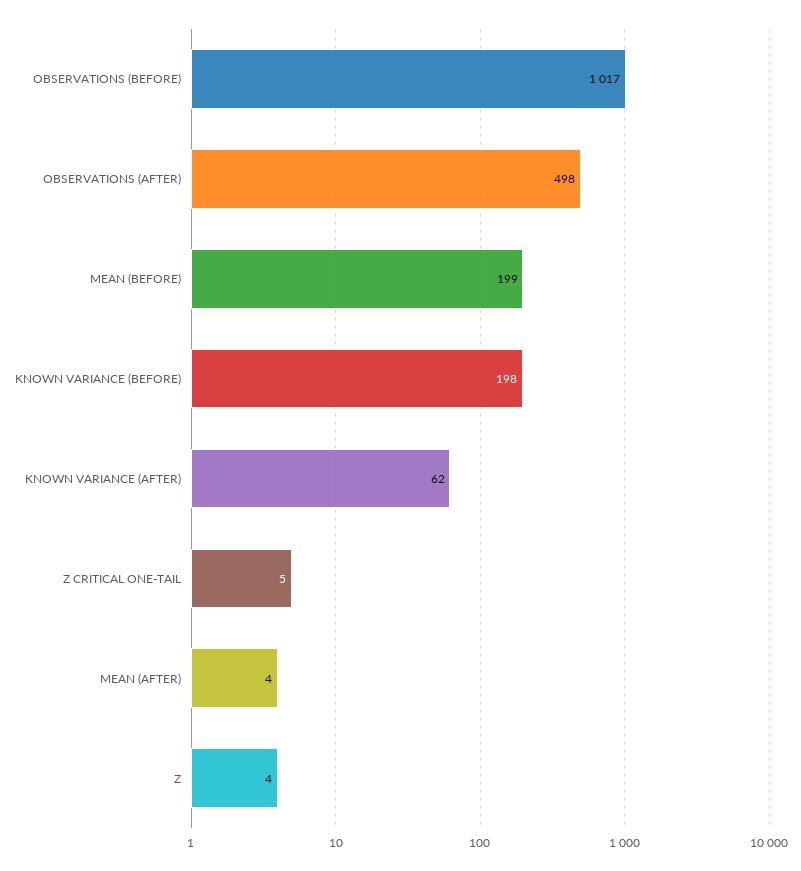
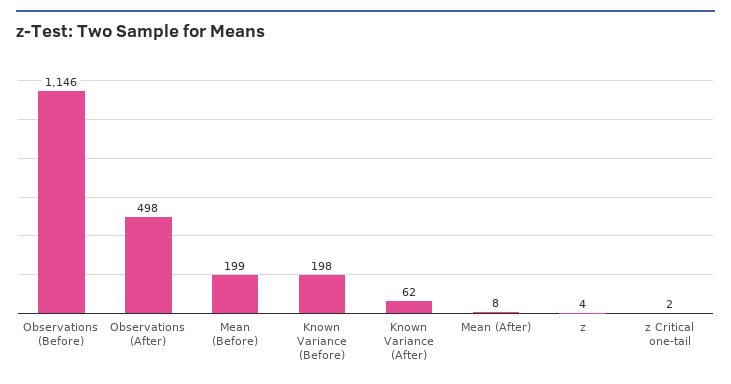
  {
-   "OBSERVATIONS (BEFORE)": 1017,
+   "OBSERVATIONS (BEFORE)": 1146,
    "OBSERVATIONS (AFTER)": 498,
    "MEAN (BEFORE)": 199,
    "KNOWN VARIANCE (BEFORE)": 198,
    "KNOWN VARIANCE (AFTER)": 62,
-   "Z CRITICAL ONE-TAIL": 5,
+   "Z CRITICAL ONE-TAIL": 2,
-   "MEAN (AFTER)": 4,
+   "MEAN (AFTER)": 8,
    "Z": 4
  }

